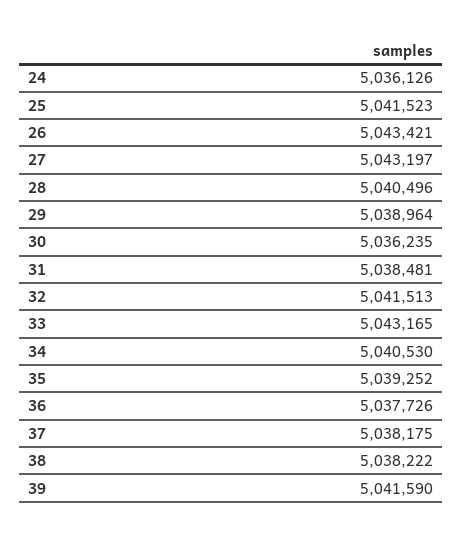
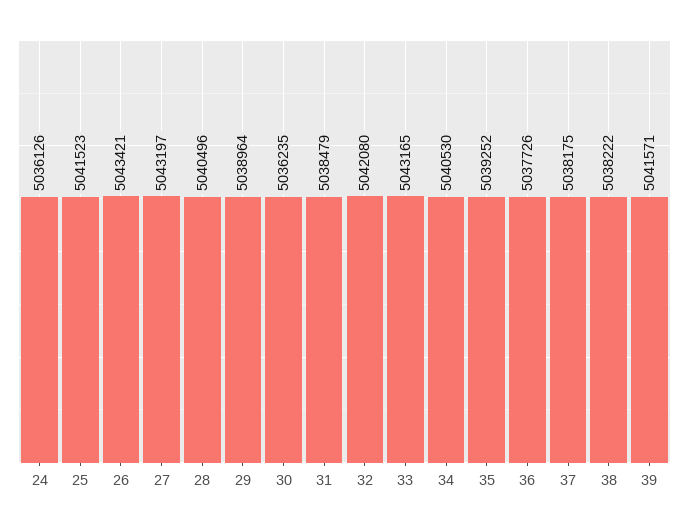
  {
    "24": 5036126,
    "25": 5041523,
    "26": 5043421,
    "27": 5043197,
    "28": 5040496,
    "29": 5038964,
    "30": 5036235,
-   "31": 5038481,
+   "31": 5038479,
-   "32": 5041513,
+   "32": 5042080,
    "33": 5043165,
    "34": 5040530,
    "35": 5039252,
    "36": 5037726,
    "37": 5038175,
    "38": 5038222,
-   "39": 5041590
+   "39": 5041571
  }

